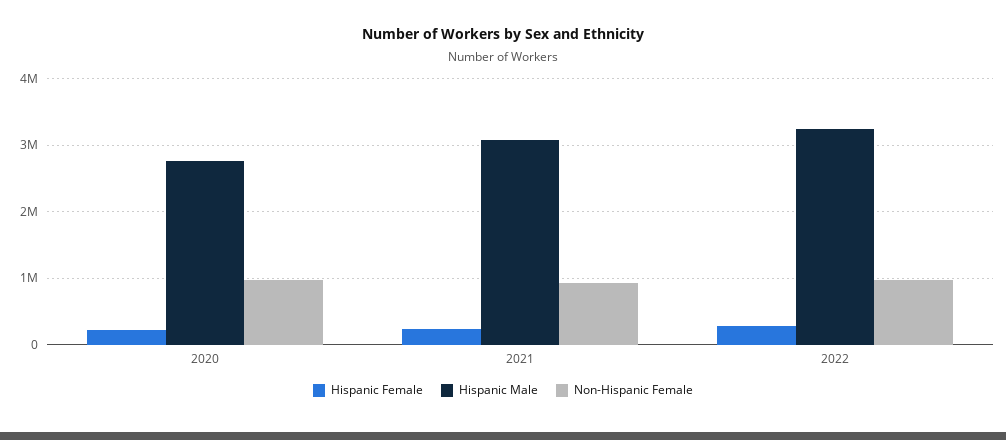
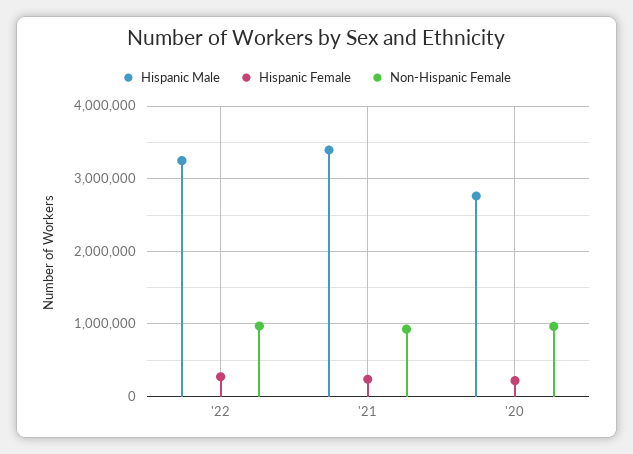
  {
    "Hispanic Female": {
      "2020": 200000,
      "2021": 200000,
      "2022": 300000
    },
    "Hispanic Male": {
      "2020": 2800000,
-     "2021": 3100000,
+     "2021": 3400000,
      "2022": 3200000
    },
    "Non-Hispanic Female": {
      "2020": 1000000,
      "2021": 900000,
      "2022": 1000000
    }
  }

